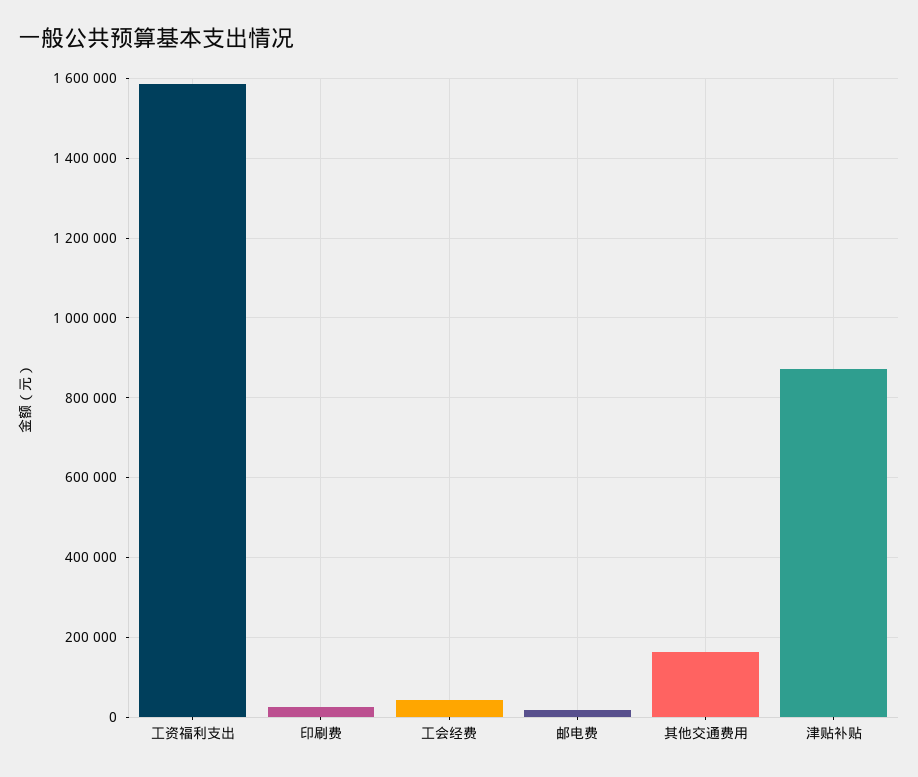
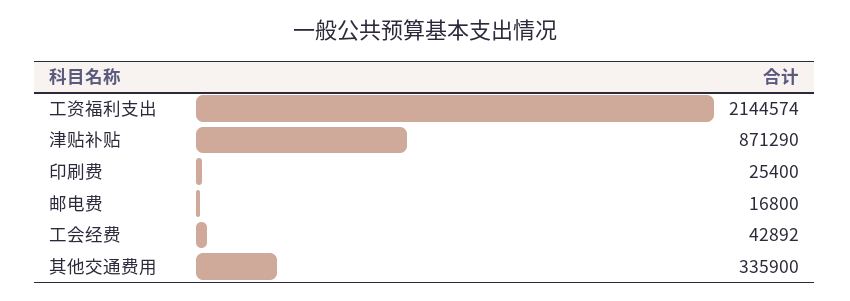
  {
-   "工资福利支出": 1580000,
+   "工资福利支出": 2144574,
    "印刷费": 25400,
    "工会经费": 42892,
    "邮电费": 16800,
-   "其他交通费用": 160000,
+   "其他交通费用": 335900,
    "津贴补贴": 871290
  }

